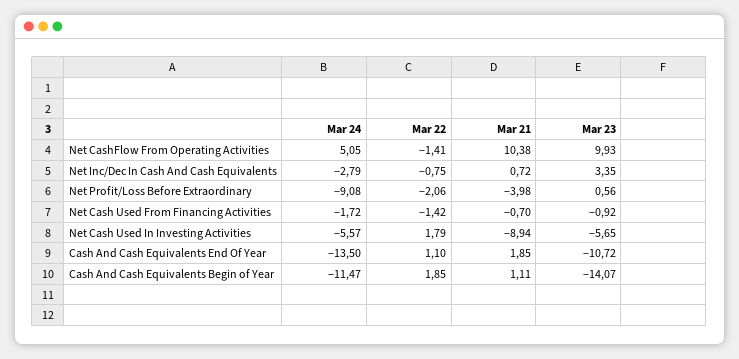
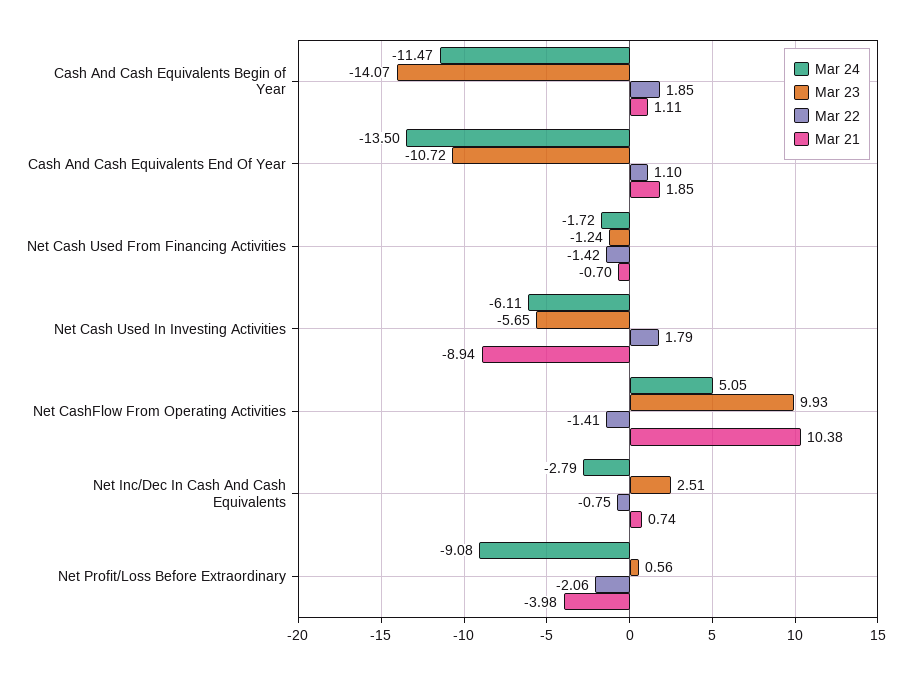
  {
    "Mar 24": {
      "Net CashFlow From Operating Activities": 5.05,
      "Net Inc/Dec In Cash And Cash Equivalents": -2.79,
      "Net Profit/Loss Before Extraordinary": -9.08,
      "Net Cash Used From Financing Activities": -1.72,
-     "Net Cash Used In Investing Activities": -5.57,
+     "Net Cash Used In Investing Activities": -6.11,
      "Cash And Cash Equivalents End Of Year": -13.5,
      "Cash And Cash Equivalents Begin of Year": -11.47
    },
    "Mar 22": {
      "Net CashFlow From Operating Activities": -1.41,
      "Net Inc/Dec In Cash And Cash Equivalents": -0.75,
      "Net Profit/Loss Before Extraordinary": -2.06,
      "Net Cash Used From Financing Activities": -1.42,
      "Net Cash Used In Investing Activities": 1.79,
      "Cash And Cash Equivalents End Of Year": 1.1,
      "Cash And Cash Equivalents Begin of Year": 1.85
    },
    "Mar 21": {
      "Net CashFlow From Operating Activities": 10.38,
-     "Net Inc/Dec In Cash And Cash Equivalents": 0.72,
+     "Net Inc/Dec In Cash And Cash Equivalents": 0.74,
      "Net Profit/Loss Before Extraordinary": -3.98,
      "Net Cash Used From Financing Activities": -0.7,
      "Net Cash Used In Investing Activities": -8.94,
      "Cash And Cash Equivalents End Of Year": 1.85,
      "Cash And Cash Equivalents Begin of Year": 1.11
    },
    "Mar 23": {
      "Net CashFlow From Operating Activities": 9.93,
-     "Net Inc/Dec In Cash And Cash Equivalents": 3.35,
+     "Net Inc/Dec In Cash And Cash Equivalents": 2.51,
      "Net Profit/Loss Before Extraordinary": 0.56,
-     "Net Cash Used From Financing Activities": -0.92,
+     "Net Cash Used From Financing Activities": -1.24,
      "Net Cash Used In Investing Activities": -5.65,
      "Cash And Cash Equivalents End Of Year": -10.72,
      "Cash And Cash Equivalents Begin of Year": -14.07
    }
  }

